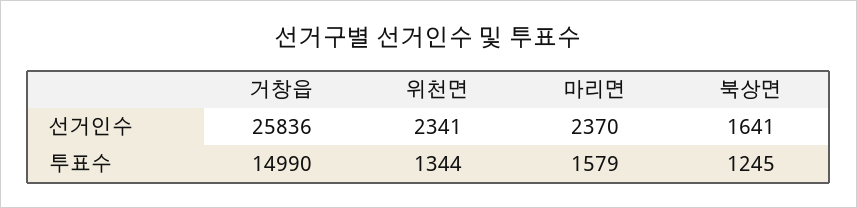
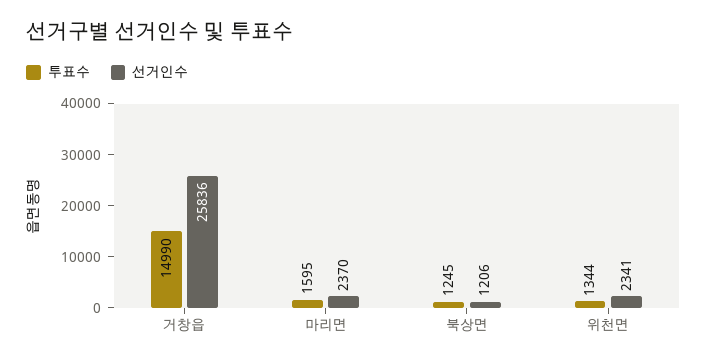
  {
    "선거인수": {
      "거창읍": 25836,
      "위천면": 2341,
      "마리면": 2370,
-     "북상면": 1641
+     "북상면": 1206
    },
    "투표수": {
      "거창읍": 14990,
      "위천면": 1344,
-     "마리면": 1579,
+     "마리면": 1595,
      "북상면": 1245
    }
  }

